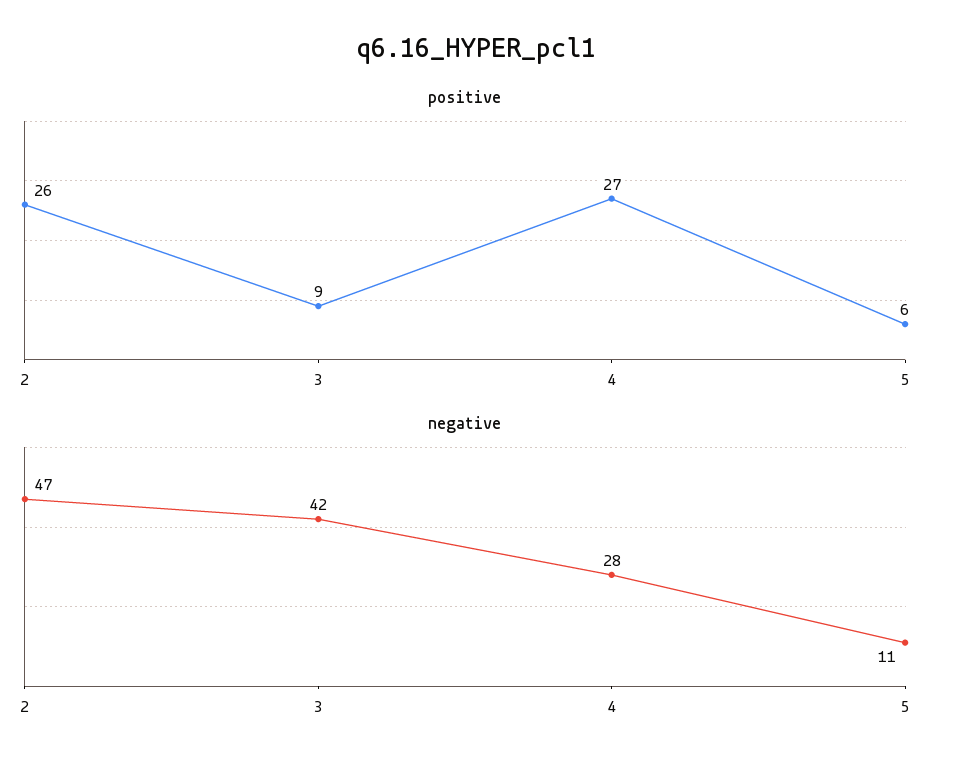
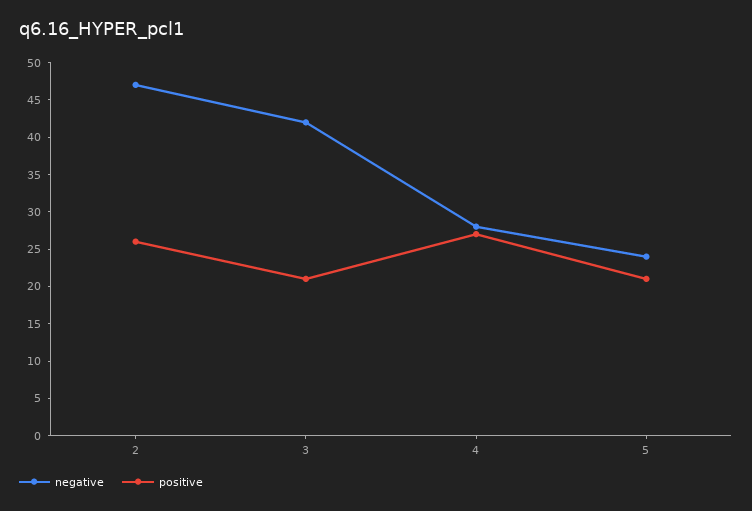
  {
    "positive": {
      "2": 26,
-     "3": 9,
+     "3": 20,
      "4": 27,
-     "5": 6
+     "5": 20
    },
    "negative": {
      "2": 47,
      "3": 42,
      "4": 28,
-     "5": 11
+     "5": 25
    }
  }

